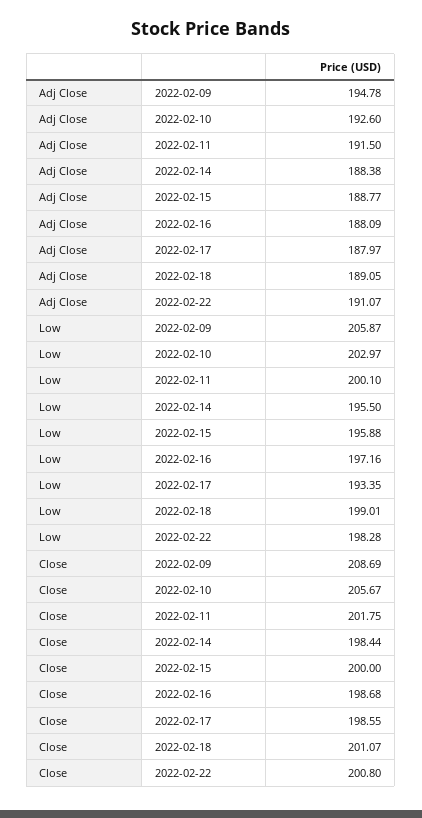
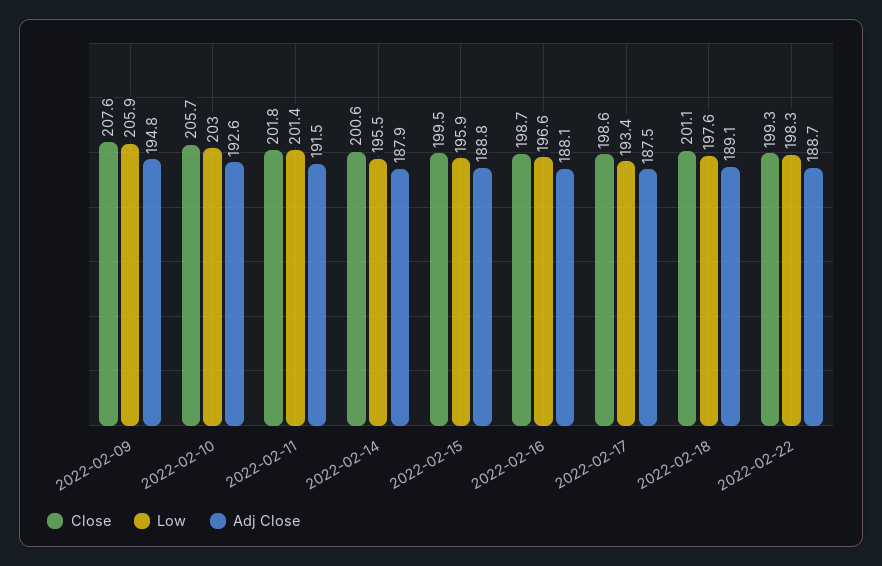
  {
    "Adj Close": {
      "2022-02-09": 194.78,
      "2022-02-10": 192.6,
      "2022-02-11": 191.5,
-     "2022-02-14": 188.38,
+     "2022-02-14": 187.9,
      "2022-02-15": 188.77,
      "2022-02-16": 188.09,
-     "2022-02-17": 187.97,
+     "2022-02-17": 187.5,
      "2022-02-18": 189.05,
-     "2022-02-22": 191.07
+     "2022-02-22": 188.7
    },
    "Low": {
      "2022-02-09": 205.87,
      "2022-02-10": 202.97,
-     "2022-02-11": 200.1,
+     "2022-02-11": 201.4,
      "2022-02-14": 195.5,
      "2022-02-15": 195.88,
-     "2022-02-16": 197.16,
+     "2022-02-16": 196.6,
      "2022-02-17": 193.35,
-     "2022-02-18": 199.01,
+     "2022-02-18": 197.6,
      "2022-02-22": 198.28
    },
    "Close": {
-     "2022-02-09": 208.69,
+     "2022-02-09": 207.6,
      "2022-02-10": 205.67,
      "2022-02-11": 201.75,
-     "2022-02-14": 198.44,
+     "2022-02-14": 200.6,
-     "2022-02-15": 200,
+     "2022-02-15": 199.5,
      "2022-02-16": 198.68,
      "2022-02-17": 198.55,
      "2022-02-18": 201.07,
-     "2022-02-22": 200.8
+     "2022-02-22": 199.3
    }
  }

